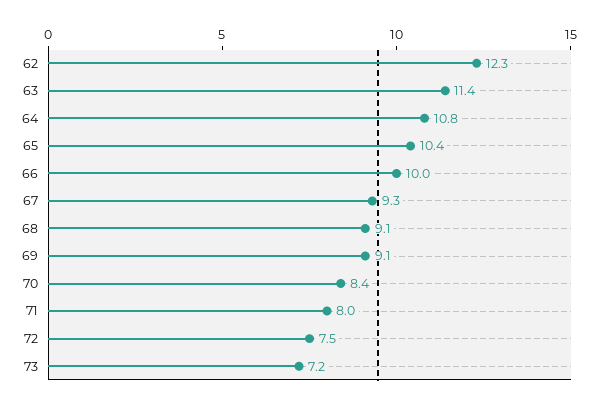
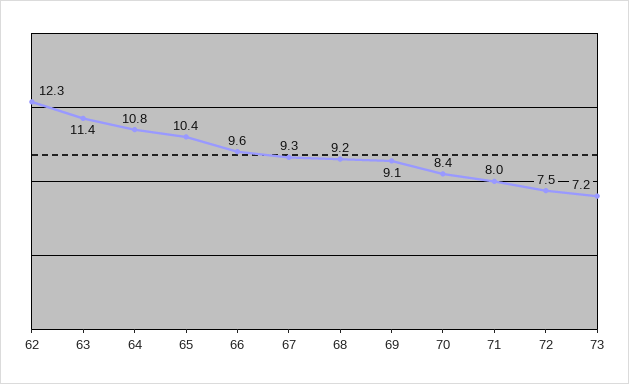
  {
    "62": 12.3,
    "63": 11.4,
    "64": 10.8,
    "65": 10.4,
-   "66": 10,
+   "66": 9.6,
    "67": 9.3,
-   "68": 9.1,
+   "68": 9.2,
    "69": 9.1,
    "70": 8.4,
    "71": 8,
    "72": 7.5,
    "73": 7.2
  }

